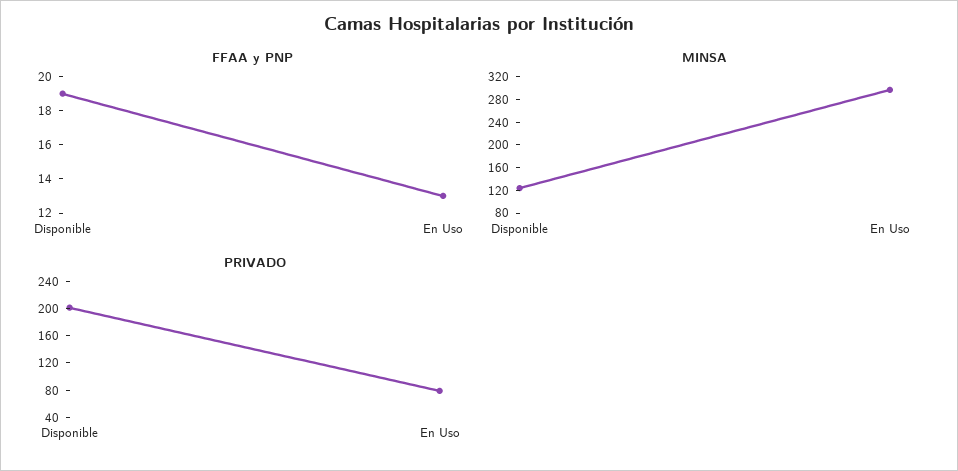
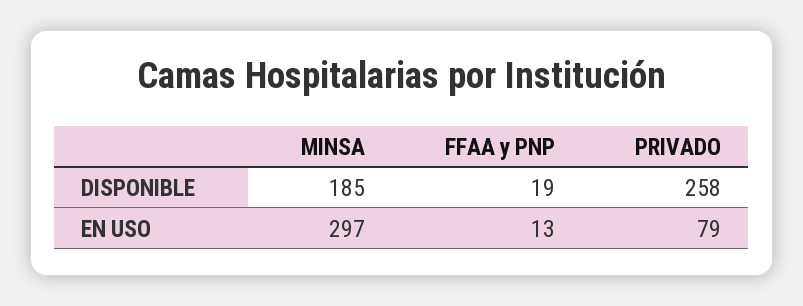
  {
    "FFAA y PNP": {
      "Disponible": 19,
      "En Uso": 13
    },
    "MINSA": {
-     "Disponible": 120,
+     "Disponible": 185,
      "En Uso": 297
    },
    "PRIVADO": {
-     "Disponible": 200,
+     "Disponible": 258,
      "En Uso": 79
    }
  }

